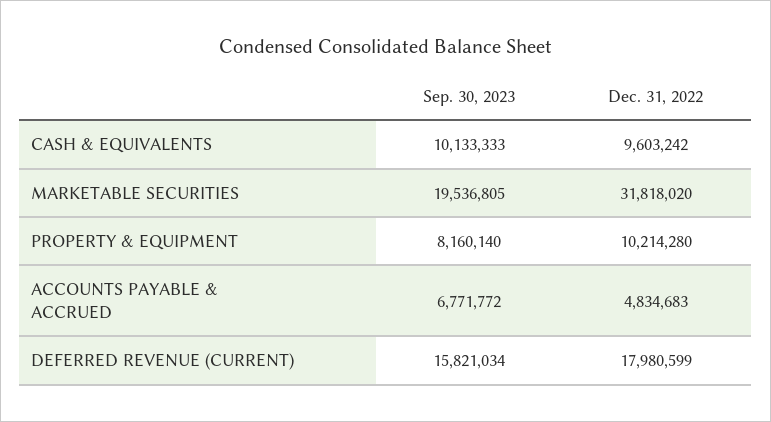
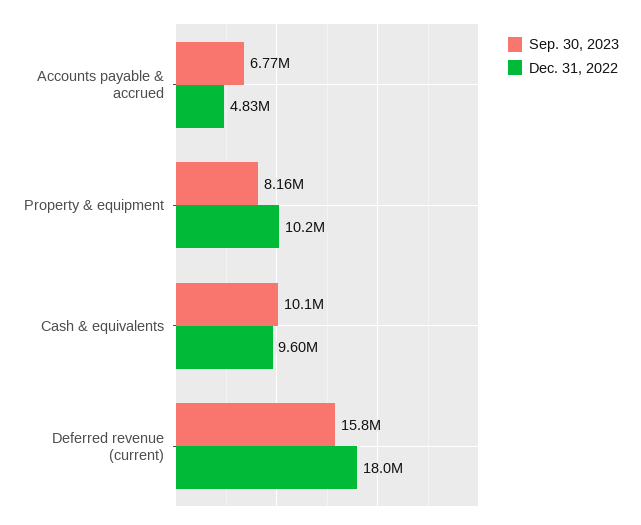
  {
    "Sep. 30, 2023": {
      "CASH & EQUIVALENTS": 10133333,
-     "MARKETABLE SECURITIES": 19536805,
      "PROPERTY & EQUIPMENT": 8160140,
      "ACCOUNTS PAYABLE & ACCRUED": 6771772,
      "DEFERRED REVENUE (CURRENT)": 15821034
    },
    "Dec. 31, 2022": {
      "CASH & EQUIVALENTS": 9603242,
-     "MARKETABLE SECURITIES": 31818020,
      "PROPERTY & EQUIPMENT": 10214280,
      "ACCOUNTS PAYABLE & ACCRUED": 4834683,
      "DEFERRED REVENUE (CURRENT)": 17980599
    }
  }

